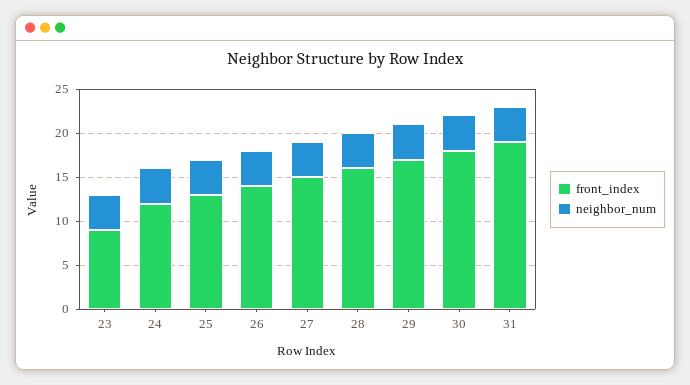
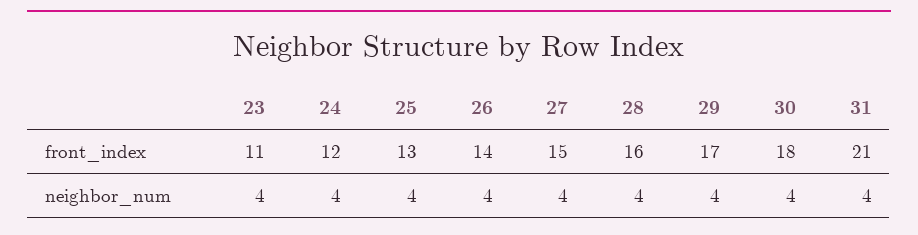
  {
    "front_index": {
-     "23": 9,
+     "23": 11,
      "24": 12,
      "25": 13,
      "26": 14,
      "27": 15,
      "28": 16,
      "29": 17,
      "30": 18,
-     "31": 19
+     "31": 21
    },
    "neighbor_num": {
      "23": 4,
      "24": 4,
      "25": 4,
      "26": 4,
      "27": 4,
      "28": 4,
      "29": 4,
      "30": 4,
      "31": 4
    }
  }

